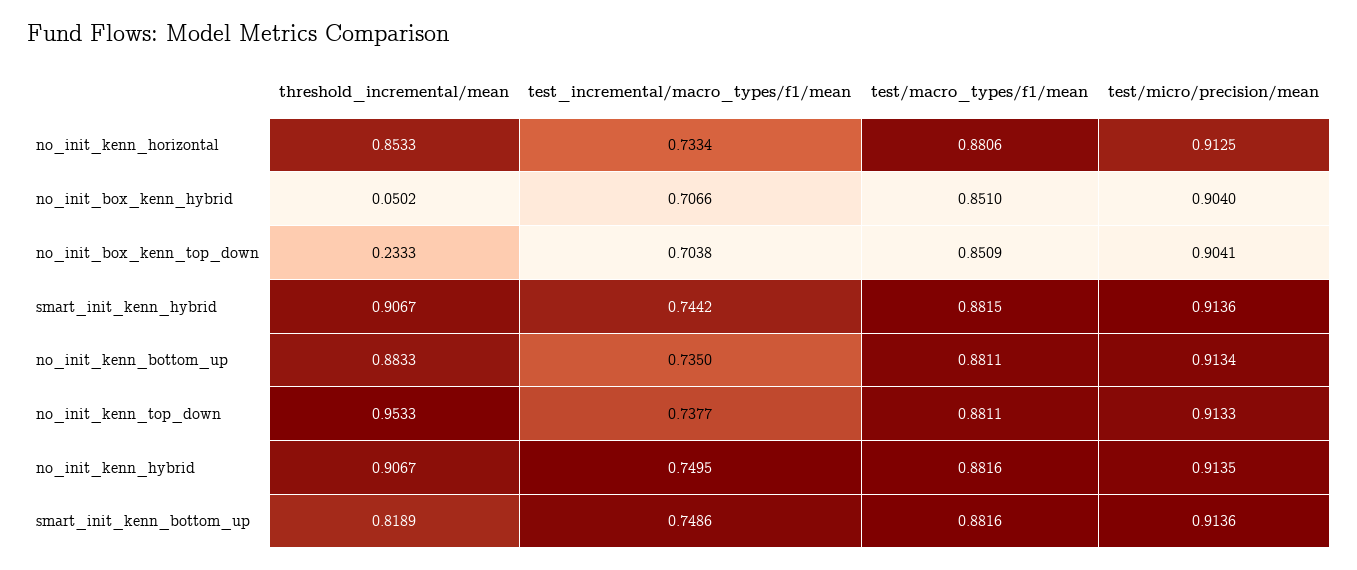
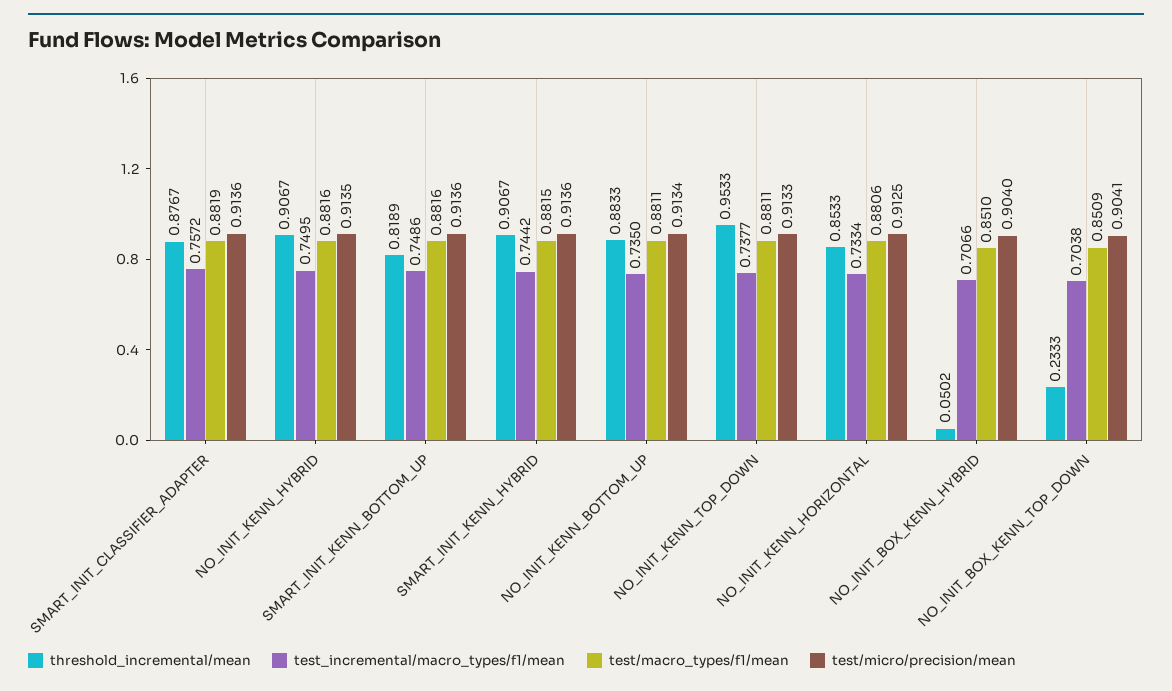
  {
    "threshold_incremental/mean": {
      "no_init_kenn_horizontal": 0.8533,
      "no_init_box_kenn_hybrid": 0.0502,
      "no_init_box_kenn_top_down": 0.2333,
      "smart_init_kenn_hybrid": 0.9067,
      "no_init_kenn_bottom_up": 0.8833,
      "no_init_kenn_top_down": 0.9533,
      "no_init_kenn_hybrid": 0.9067,
-     "smart_init_kenn_bottom_up": 0.8189
+     "smart_init_kenn_bottom_up": 0.8189,
+     "SMART_INIT_CLASSIFIER_ADAPTER": 0.8767
    },
    "test_incremental/macro_types/f1/mean": {
      "no_init_kenn_horizontal": 0.7334,
      "no_init_box_kenn_hybrid": 0.7066,
      "no_init_box_kenn_top_down": 0.7038,
      "smart_init_kenn_hybrid": 0.7442,
      "no_init_kenn_bottom_up": 0.735,
      "no_init_kenn_top_down": 0.7377,
      "no_init_kenn_hybrid": 0.7495,
-     "smart_init_kenn_bottom_up": 0.7486
+     "smart_init_kenn_bottom_up": 0.7486,
+     "SMART_INIT_CLASSIFIER_ADAPTER": 0.7572
    },
    "test/macro_types/f1/mean": {
      "no_init_kenn_horizontal": 0.8806,
      "no_init_box_kenn_hybrid": 0.851,
      "no_init_box_kenn_top_down": 0.8509,
      "smart_init_kenn_hybrid": 0.8815,
      "no_init_kenn_bottom_up": 0.8811,
      "no_init_kenn_top_down": 0.8811,
      "no_init_kenn_hybrid": 0.8816,
-     "smart_init_kenn_bottom_up": 0.8816
+     "smart_init_kenn_bottom_up": 0.8816,
+     "SMART_INIT_CLASSIFIER_ADAPTER": 0.8819
    },
    "test/micro/precision/mean": {
      "no_init_kenn_horizontal": 0.9125,
      "no_init_box_kenn_hybrid": 0.904,
      "no_init_box_kenn_top_down": 0.9041,
      "smart_init_kenn_hybrid": 0.9136,
      "no_init_kenn_bottom_up": 0.9134,
      "no_init_kenn_top_down": 0.9133,
      "no_init_kenn_hybrid": 0.9135,
-     "smart_init_kenn_bottom_up": 0.9136
+     "smart_init_kenn_bottom_up": 0.9136,
+     "SMART_INIT_CLASSIFIER_ADAPTER": 0.9136
    }
  }

